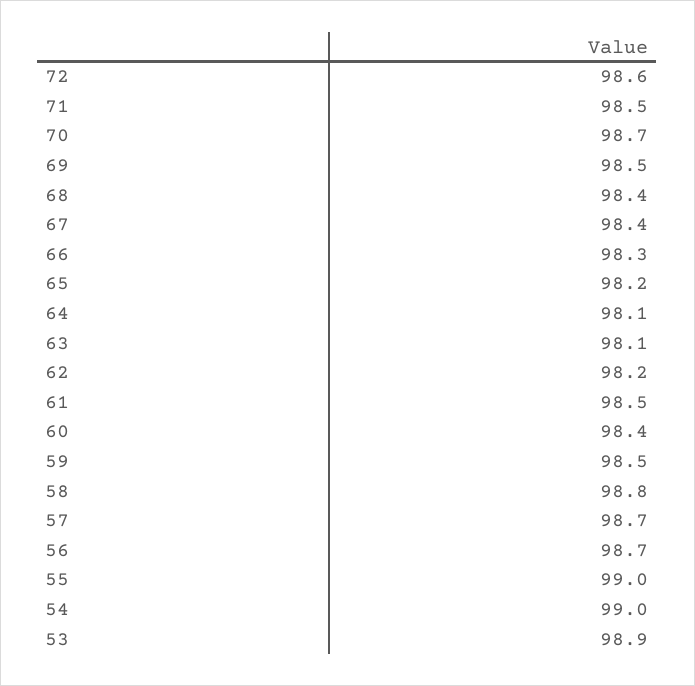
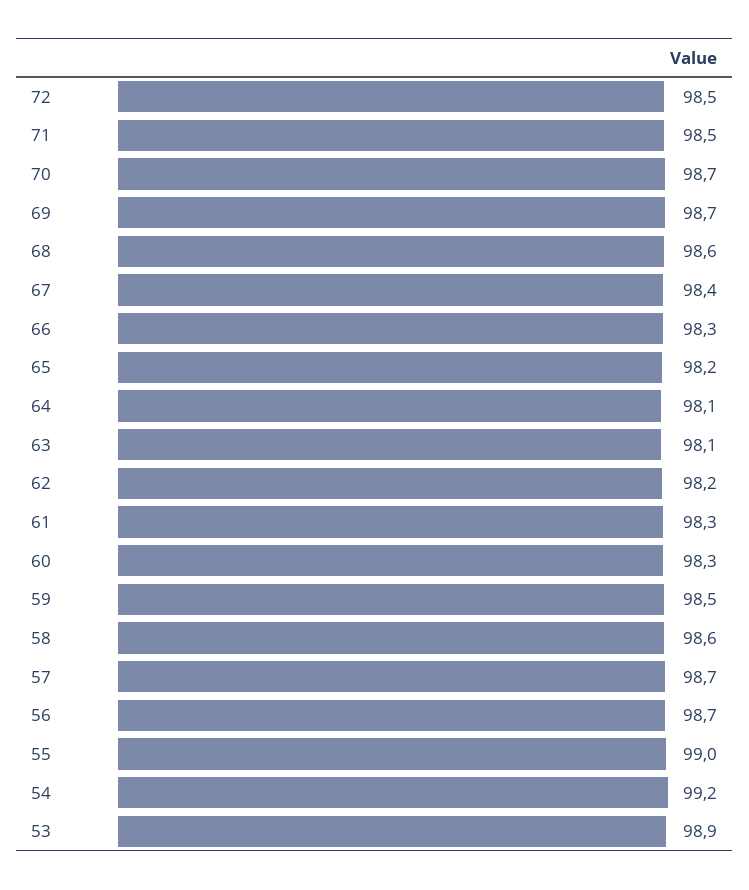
  {
-   "72": 98.6,
+   "72": 98.5,
    "71": 98.5,
    "70": 98.7,
-   "69": 98.5,
+   "69": 98.7,
-   "68": 98.4,
+   "68": 98.6,
    "67": 98.4,
    "66": 98.3,
    "65": 98.2,
    "64": 98.1,
    "63": 98.1,
    "62": 98.2,
-   "61": 98.5,
+   "61": 98.3,
-   "60": 98.4,
+   "60": 98.3,
    "59": 98.5,
-   "58": 98.8,
+   "58": 98.6,
    "57": 98.7,
    "56": 98.7,
    "55": 99,
-   "54": 99,
+   "54": 99.2,
    "53": 98.9
  }

